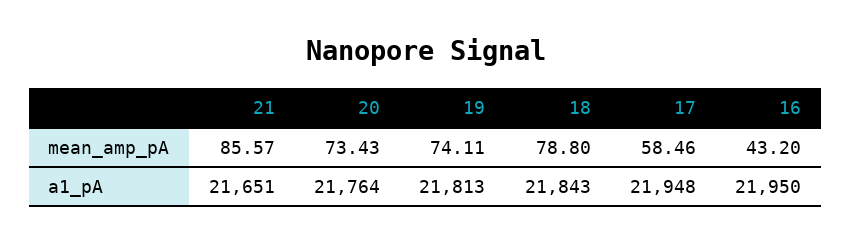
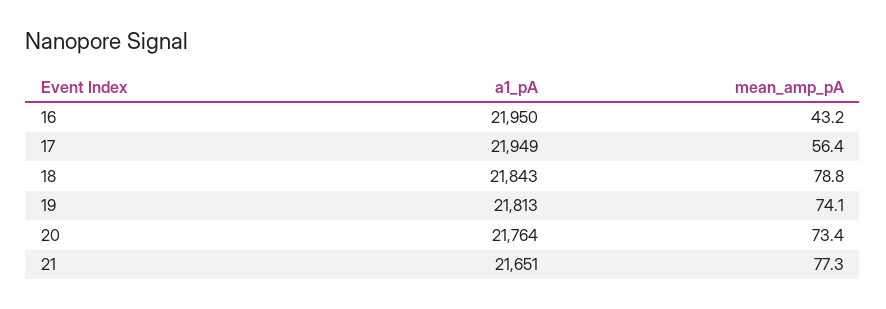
  {
    "21": {
-     "mean_amp_pA": 85.57,
+     "mean_amp_pA": 77.3,
      "a1_pA": 21651
    },
    "20": {
      "mean_amp_pA": 73.43,
      "a1_pA": 21764
    },
    "19": {
      "mean_amp_pA": 74.11,
      "a1_pA": 21813
    },
    "18": {
      "mean_amp_pA": 78.8,
      "a1_pA": 21843
    },
    "17": {
-     "mean_amp_pA": 58.46,
+     "mean_amp_pA": 56.4,
-     "a1_pA": 21948
+     "a1_pA": 21949
    },
    "16": {
      "mean_amp_pA": 43.2,
      "a1_pA": 21950
    }
  }

